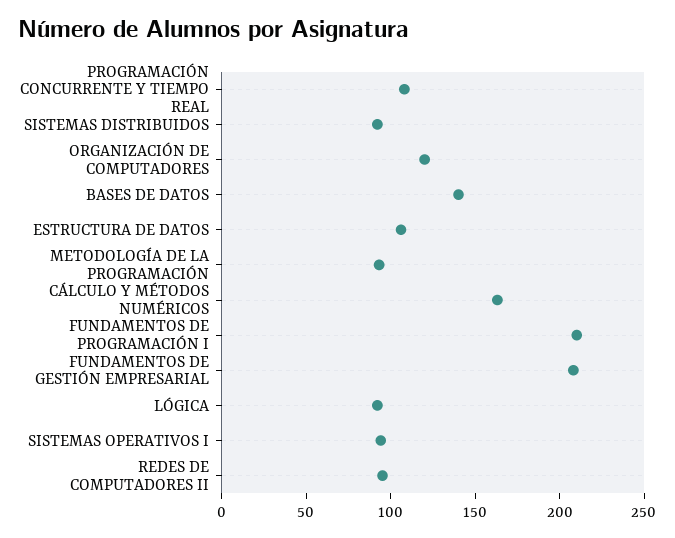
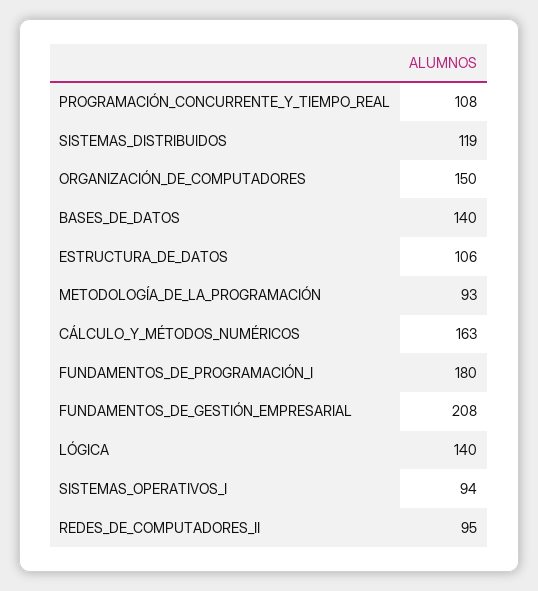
  {
    "PROGRAMACIÓN CONCURRENTE Y TIEMPO REAL": 108,
-   "SISTEMAS DISTRIBUIDOS": 90,
+   "SISTEMAS DISTRIBUIDOS": 119,
-   "ORGANIZACIÓN DE COMPUTADORES": 120,
+   "ORGANIZACIÓN DE COMPUTADORES": 150,
    "BASES DE DATOS": 140,
    "ESTRUCTURA DE DATOS": 106,
    "METODOLOGÍA DE LA PROGRAMACIÓN": 93,
    "CÁLCULO Y MÉTODOS NUMÉRICOS": 163,
-   "FUNDAMENTOS DE PROGRAMACIÓN I": 210,
+   "FUNDAMENTOS DE PROGRAMACIÓN I": 180,
    "FUNDAMENTOS DE GESTIÓN EMPRESARIAL": 208,
-   "LÓGICA": 90,
+   "LÓGICA": 140,
    "SISTEMAS OPERATIVOS I": 94,
    "REDES DE COMPUTADORES II": 95
  }

